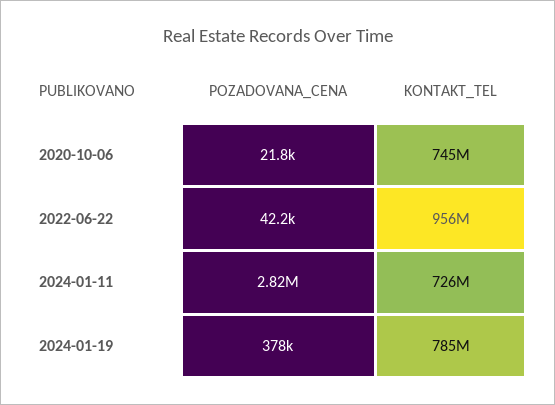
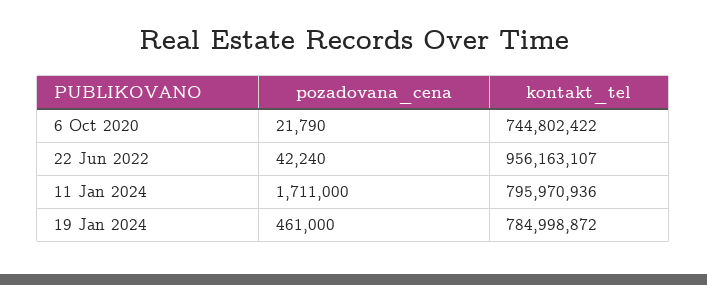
  {
    "POZADOVANA_CENA": {
      "2020-10-06": 21790,
      "2022-06-22": 42240,
-     "2024-01-11": 2820000,
+     "2024-01-11": 1711000,
-     "2024-01-19": 378000
+     "2024-01-19": 461000
    },
    "KONTAKT_TEL": {
      "2020-10-06": 744802422,
      "2022-06-22": 956163107,
-     "2024-01-11": 726000000,
+     "2024-01-11": 795970936,
      "2024-01-19": 784998872
    }
  }

